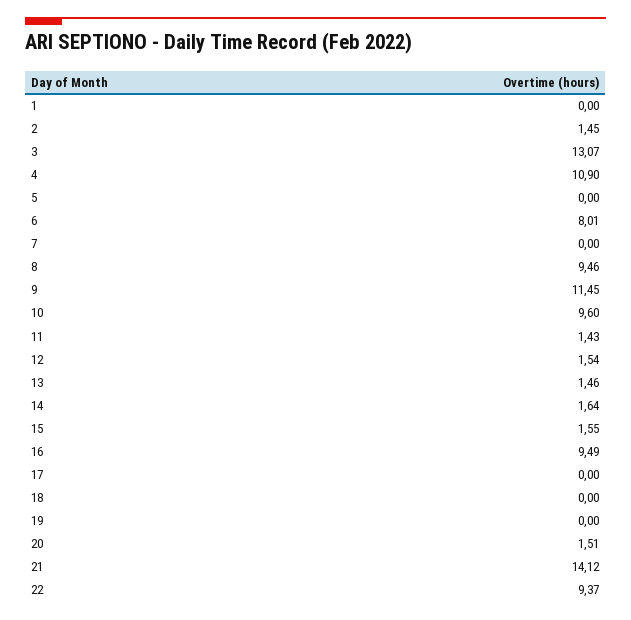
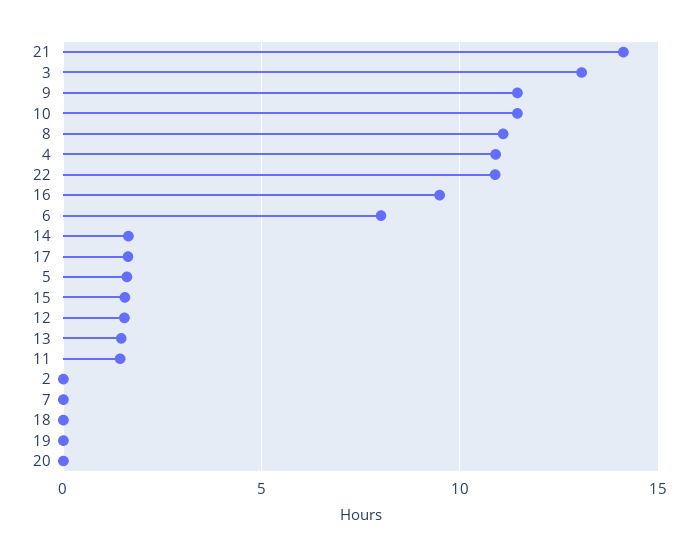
  {
-   "1": 0,
-   "2": 1.45,
+   "2": 0,
    "3": 13.07,
    "4": 10.9,
-   "5": 0,
+   "5": 1.5,
    "6": 8.01,
    "7": 0,
-   "8": 9.46,
+   "8": 11,
    "9": 11.45,
-   "10": 9.6,
+   "10": 11.5,
    "11": 1.43,
    "12": 1.54,
    "13": 1.46,
    "14": 1.64,
    "15": 1.55,
    "16": 9.49,
-   "17": 0,
+   "17": 1.5,
    "18": 0,
    "19": 0,
-   "20": 1.51,
+   "20": 0,
    "21": 14.12,
-   "22": 9.37
+   "22": 11
  }

